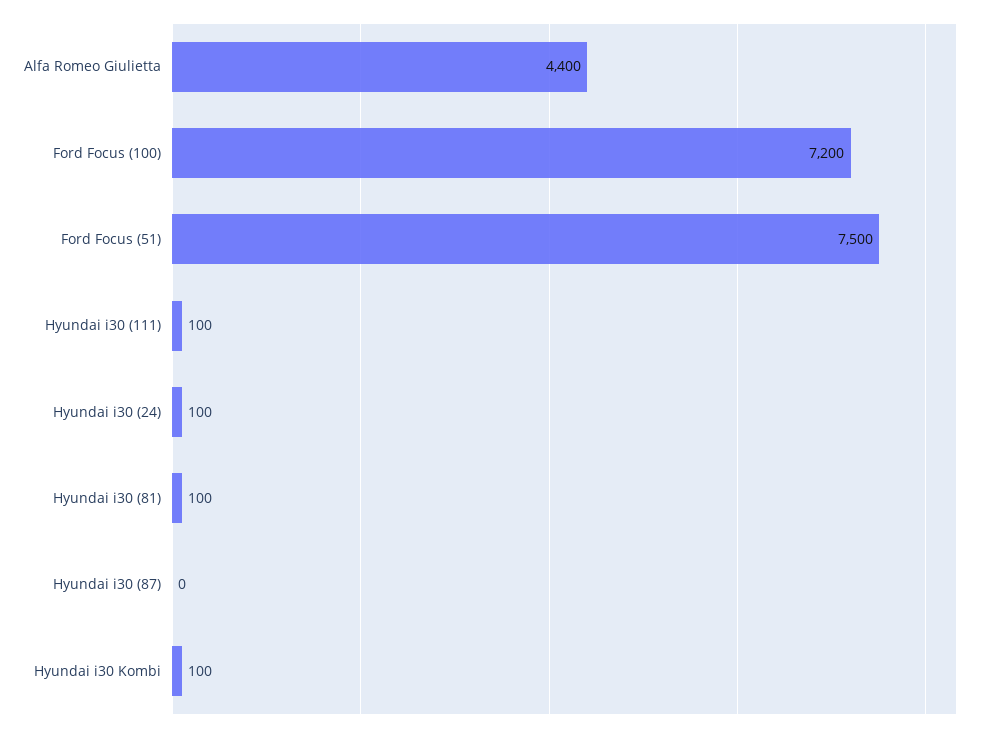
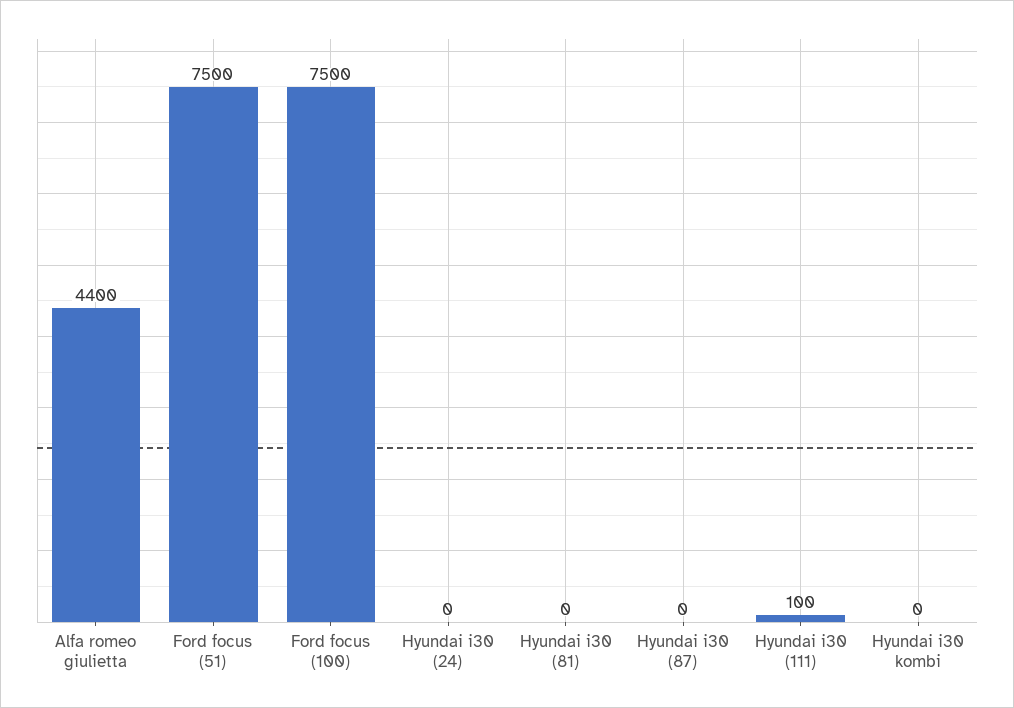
  {
    "Alfa Romeo Giulietta": 4400,
-   "Ford Focus (100)": 7200,
+   "Ford Focus (100)": 7500,
    "Ford Focus (51)": 7500,
    "Hyundai i30 (111)": 100,
-   "Hyundai i30 (24)": 100,
+   "Hyundai i30 (24)": 0,
-   "Hyundai i30 (81)": 100,
+   "Hyundai i30 (81)": 0,
    "Hyundai i30 (87)": 0,
-   "Hyundai i30 Kombi": 100
+   "Hyundai i30 Kombi": 0
  }

